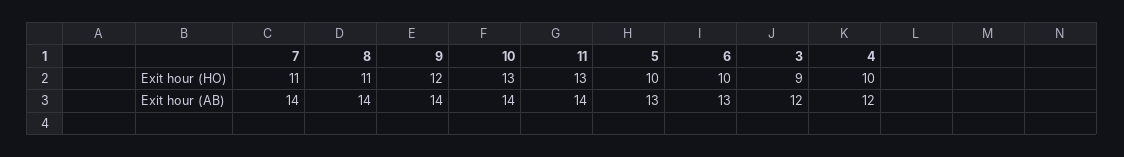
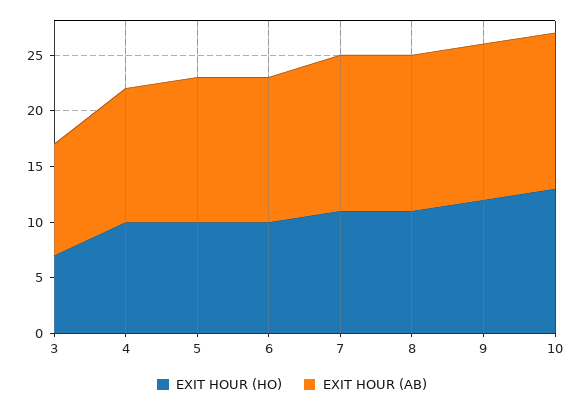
  {
    "Exit hour (HO)": {
      "7": 11,
      "8": 11,
      "9": 12,
      "10": 13,
-     "11": 13,
      "5": 10,
      "6": 10,
-     "3": 9,
+     "3": 7,
      "4": 10
    },
    "Exit hour (AB)": {
      "7": 14,
      "8": 14,
      "9": 14,
      "10": 14,
-     "11": 14,
      "5": 13,
      "6": 13,
-     "3": 12,
+     "3": 10,
      "4": 12
    }
  }

